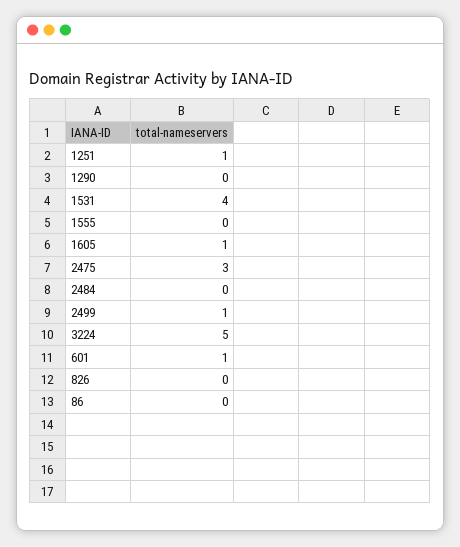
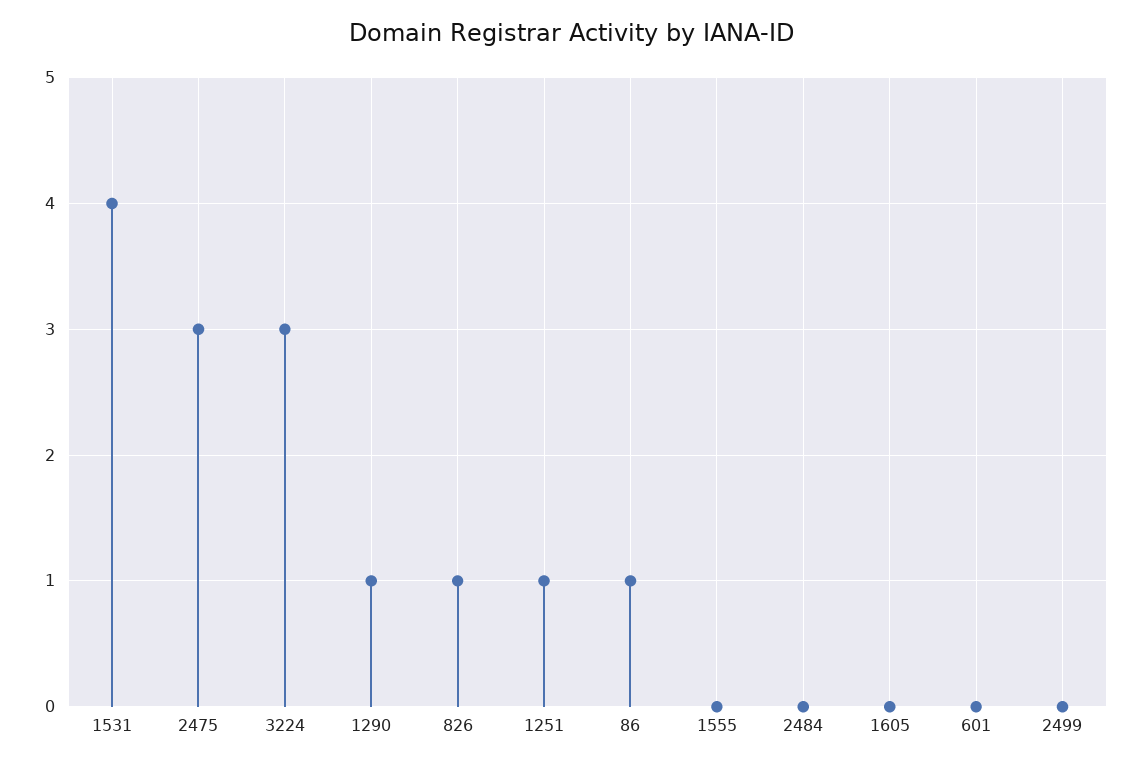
  {
    "1251": 1,
-   "1290": 0,
+   "1290": 1,
    "1531": 4,
    "1555": 0,
-   "1605": 1,
+   "1605": 0,
    "2475": 3,
    "2484": 0,
-   "2499": 1,
+   "2499": 0,
-   "3224": 5,
+   "3224": 3,
-   "601": 1,
+   "601": 0,
-   "826": 0,
+   "826": 1,
-   "86": 0
+   "86": 1
  }

